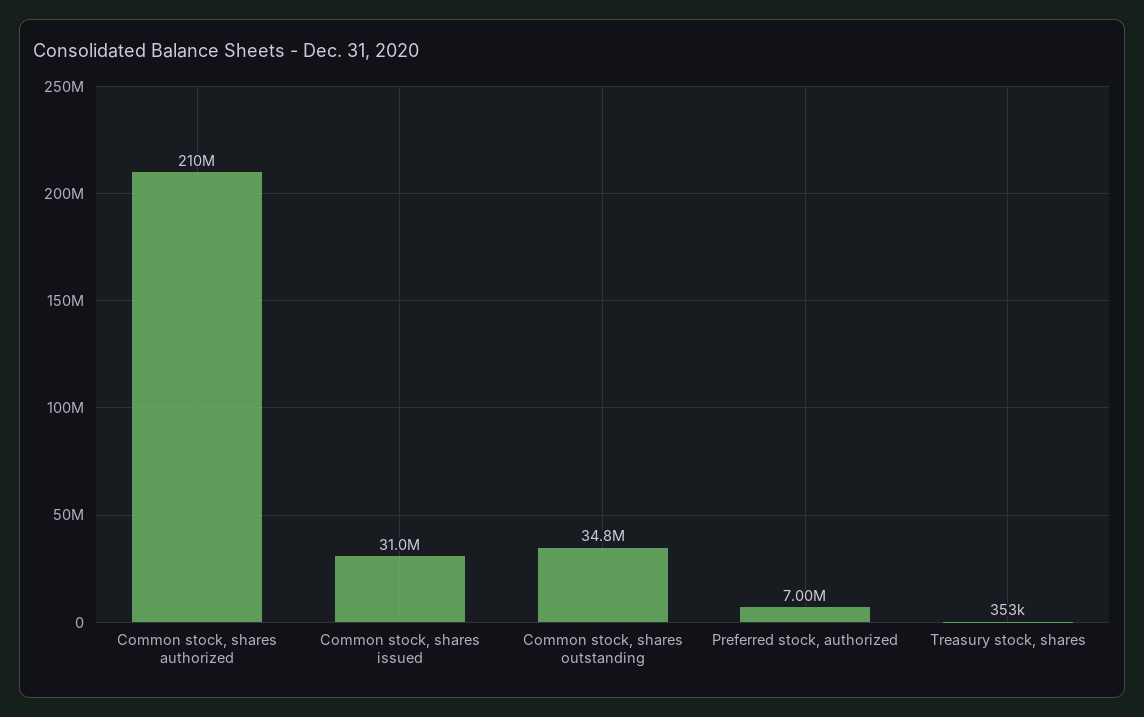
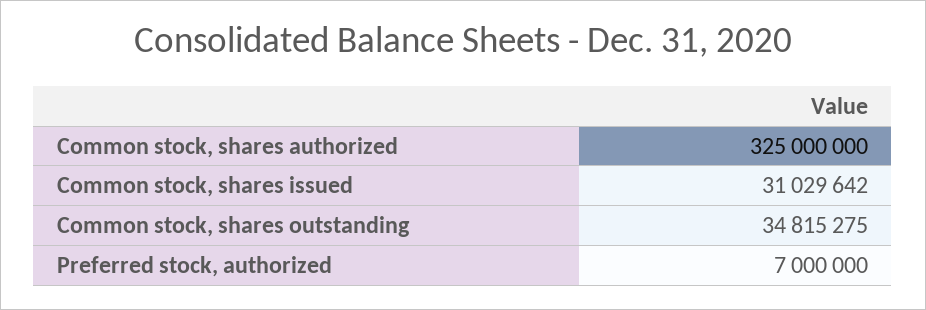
  {
-   "Common stock, shares authorized": 210000000,
+   "Common stock, shares authorized": 325000000,
    "Common stock, shares issued": 31029642,
    "Common stock, shares outstanding": 34815275,
-   "Preferred stock, authorized": 7000000,
+   "Preferred stock, authorized": 7000000
-   "Treasury stock, shares": 353000
  }

